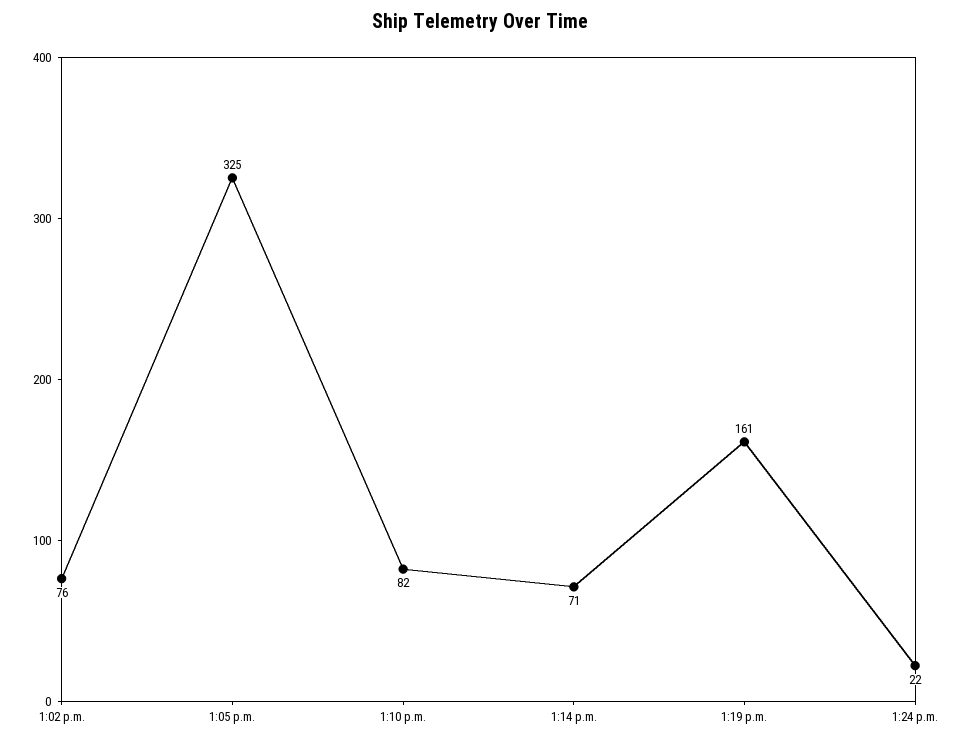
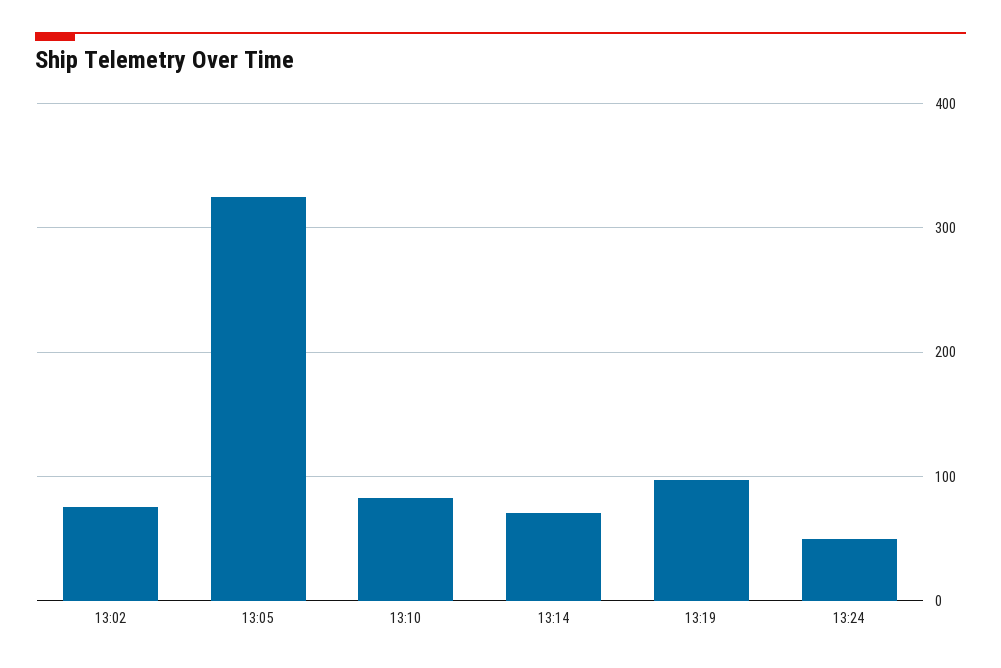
  {
    "1:02 p.m.": 76,
    "1:05 p.m.": 325,
    "1:10 p.m.": 82,
    "1:14 p.m.": 71,
-   "1:19 p.m.": 161,
+   "1:19 p.m.": 100,
-   "1:24 p.m.": 22
+   "1:24 p.m.": 50
  }

